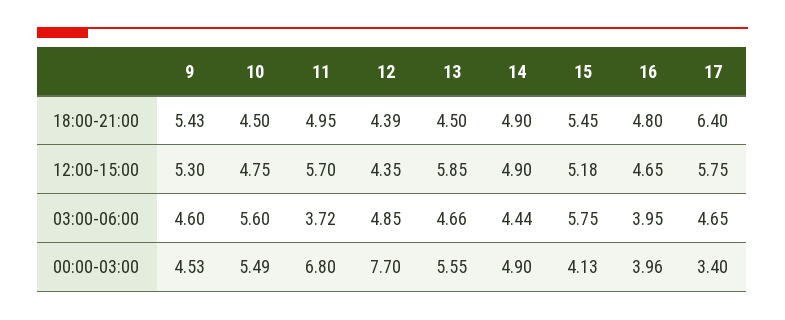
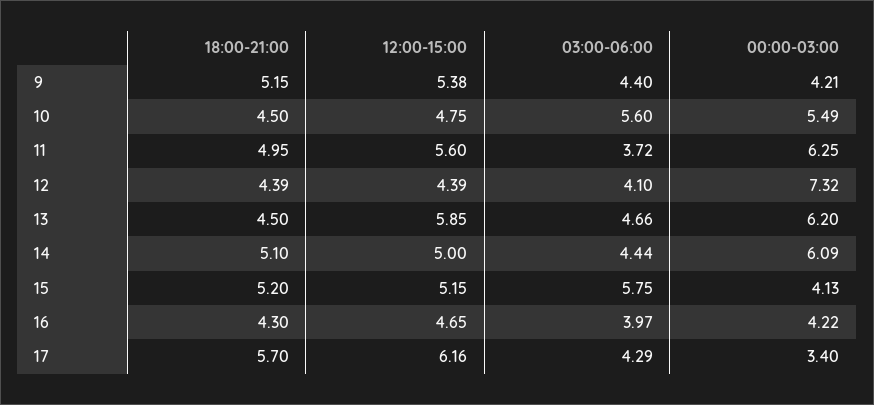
  {
    "9": {
-     "18:00-21:00": 5.43,
+     "18:00-21:00": 5.15,
-     "12:00-15:00": 5.3,
+     "12:00-15:00": 5.38,
-     "03:00-06:00": 4.6,
+     "03:00-06:00": 4.4,
-     "00:00-03:00": 4.53
+     "00:00-03:00": 4.21
    },
    "10": {
      "18:00-21:00": 4.5,
      "12:00-15:00": 4.75,
      "03:00-06:00": 5.6,
      "00:00-03:00": 5.49
    },
    "11": {
      "18:00-21:00": 4.95,
-     "12:00-15:00": 5.7,
+     "12:00-15:00": 5.6,
      "03:00-06:00": 3.72,
-     "00:00-03:00": 6.8
+     "00:00-03:00": 6.25
    },
    "12": {
      "18:00-21:00": 4.39,
-     "12:00-15:00": 4.35,
+     "12:00-15:00": 4.39,
-     "03:00-06:00": 4.85,
+     "03:00-06:00": 4.1,
-     "00:00-03:00": 7.7
+     "00:00-03:00": 7.32
    },
    "13": {
      "18:00-21:00": 4.5,
      "12:00-15:00": 5.85,
      "03:00-06:00": 4.66,
-     "00:00-03:00": 5.55
+     "00:00-03:00": 6.2
    },
    "14": {
-     "18:00-21:00": 4.9,
+     "18:00-21:00": 5.1,
-     "12:00-15:00": 4.9,
+     "12:00-15:00": 5,
      "03:00-06:00": 4.44,
-     "00:00-03:00": 4.9
+     "00:00-03:00": 6.09
    },
    "15": {
-     "18:00-21:00": 5.45,
+     "18:00-21:00": 5.2,
-     "12:00-15:00": 5.18,
+     "12:00-15:00": 5.15,
      "03:00-06:00": 5.75,
      "00:00-03:00": 4.13
    },
    "16": {
-     "18:00-21:00": 4.8,
+     "18:00-21:00": 4.3,
      "12:00-15:00": 4.65,
-     "03:00-06:00": 3.95,
+     "03:00-06:00": 3.97,
-     "00:00-03:00": 3.96
+     "00:00-03:00": 4.22
    },
    "17": {
-     "18:00-21:00": 6.4,
+     "18:00-21:00": 5.7,
-     "12:00-15:00": 5.75,
+     "12:00-15:00": 6.16,
-     "03:00-06:00": 4.65,
+     "03:00-06:00": 4.29,
      "00:00-03:00": 3.4
    }
  }

